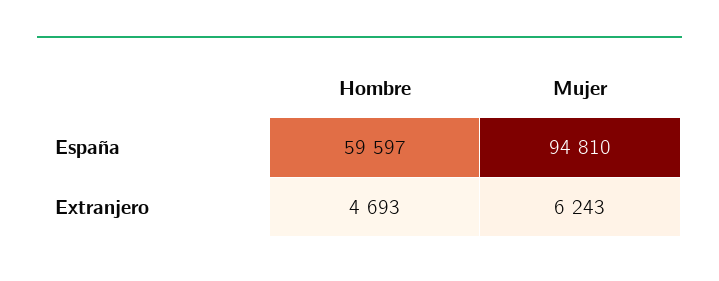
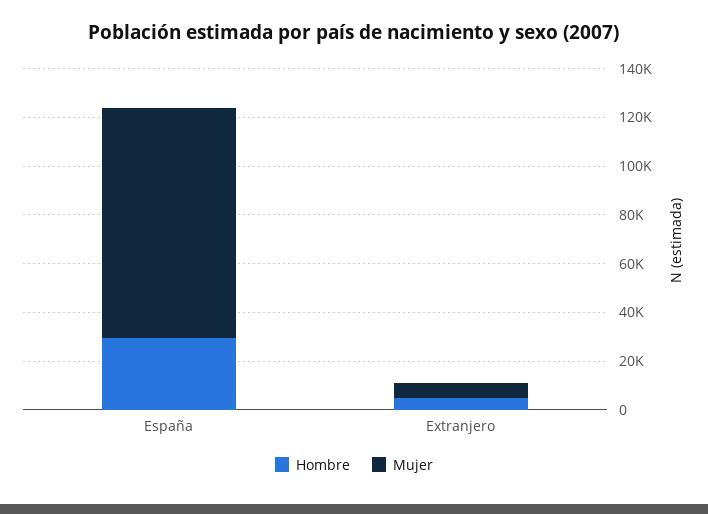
  {
    "Hombre": {
-     "España": 59597,
+     "España": 30000,
      "Extranjero": 4693
    },
    "Mujer": {
      "España": 94810,
      "Extranjero": 6243
    }
  }

